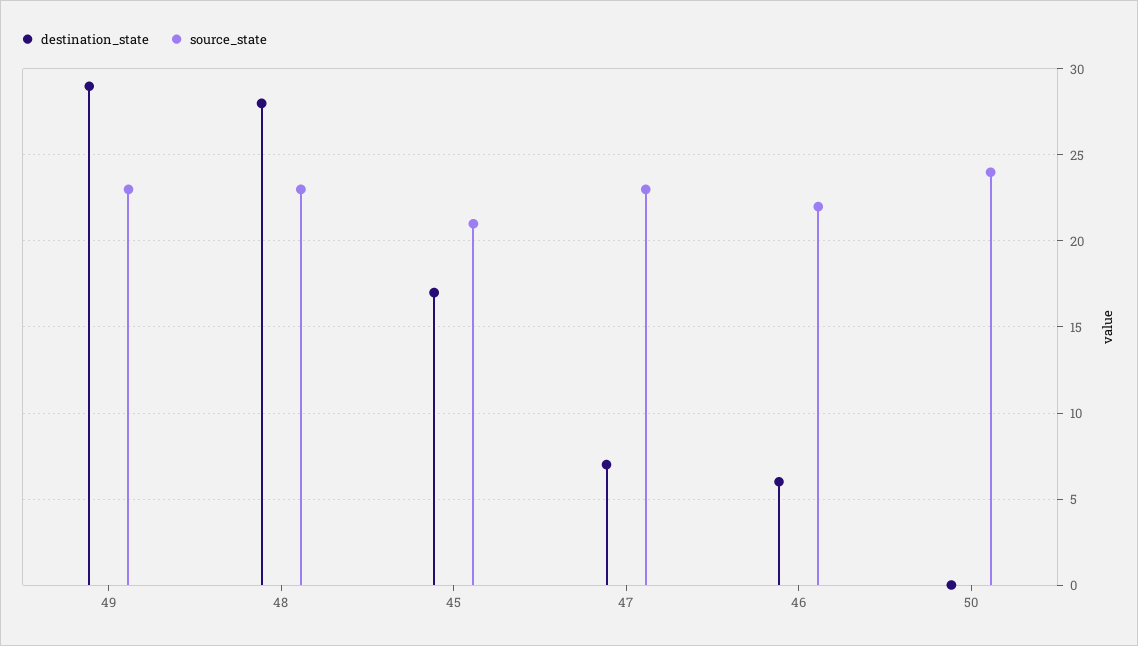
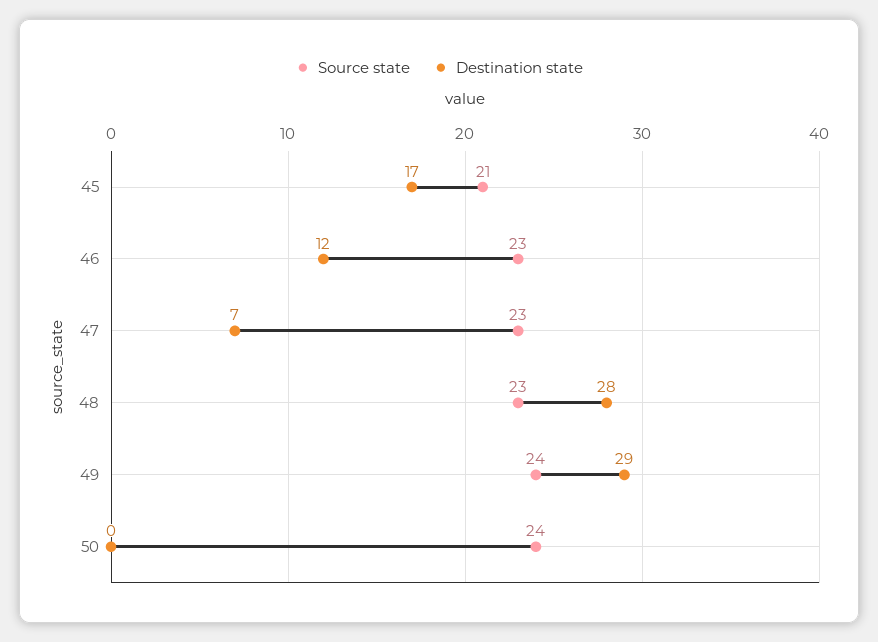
  {
    "destination_state": {
      "49": 29,
      "48": 28,
      "45": 17,
      "47": 7,
-     "46": 6,
+     "46": 12,
      "50": 0
    },
    "source_state": {
-     "49": 23,
+     "49": 24,
      "48": 23,
      "45": 21,
      "47": 23,
-     "46": 22,
+     "46": 23,
      "50": 24
    }
  }

